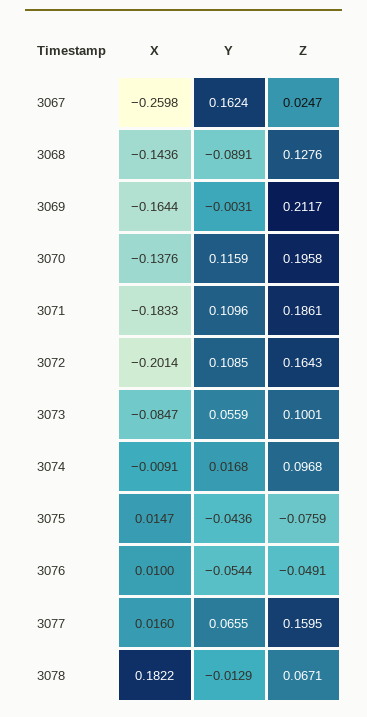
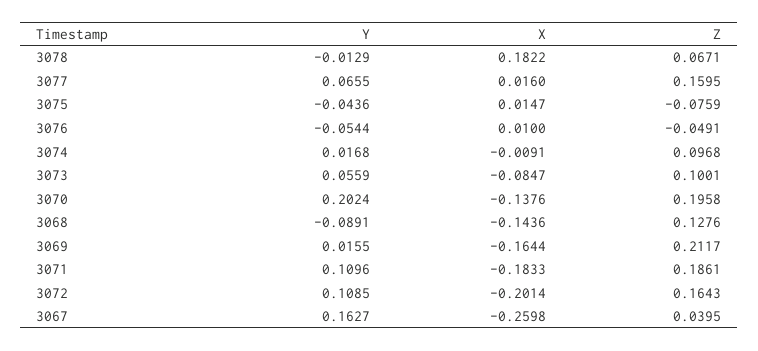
  {
    "X": {
      "3067": -0.2598,
      "3068": -0.1436,
      "3069": -0.1644,
      "3070": -0.1376,
      "3071": -0.1833,
      "3072": -0.2014,
      "3073": -0.0847,
      "3074": -0.0091,
      "3075": 0.0147,
      "3076": 0.01,
      "3077": 0.016,
      "3078": 0.1822
    },
    "Y": {
-     "3067": 0.1624,
+     "3067": 0.1627,
      "3068": -0.0891,
-     "3069": -0.0031,
+     "3069": 0.0155,
-     "3070": 0.1159,
+     "3070": 0.2024,
      "3071": 0.1096,
      "3072": 0.1085,
      "3073": 0.0559,
      "3074": 0.0168,
      "3075": -0.0436,
      "3076": -0.0544,
      "3077": 0.0655,
      "3078": -0.0129
    },
    "Z": {
-     "3067": 0.0247,
+     "3067": 0.0395,
      "3068": 0.1276,
      "3069": 0.2117,
      "3070": 0.1958,
      "3071": 0.1861,
      "3072": 0.1643,
      "3073": 0.1001,
      "3074": 0.0968,
      "3075": -0.0759,
      "3076": -0.0491,
      "3077": 0.1595,
      "3078": 0.0671
    }
  }

